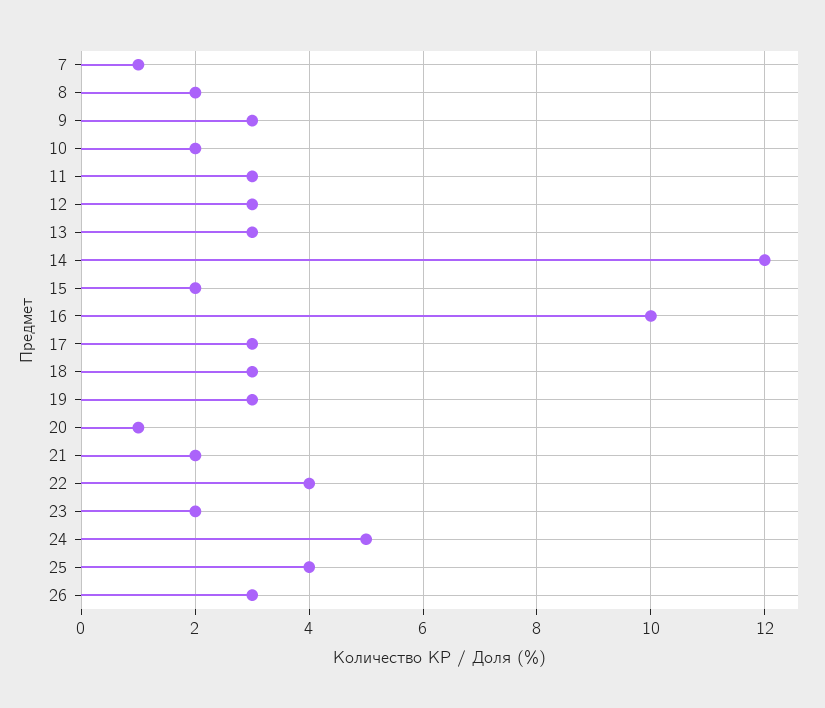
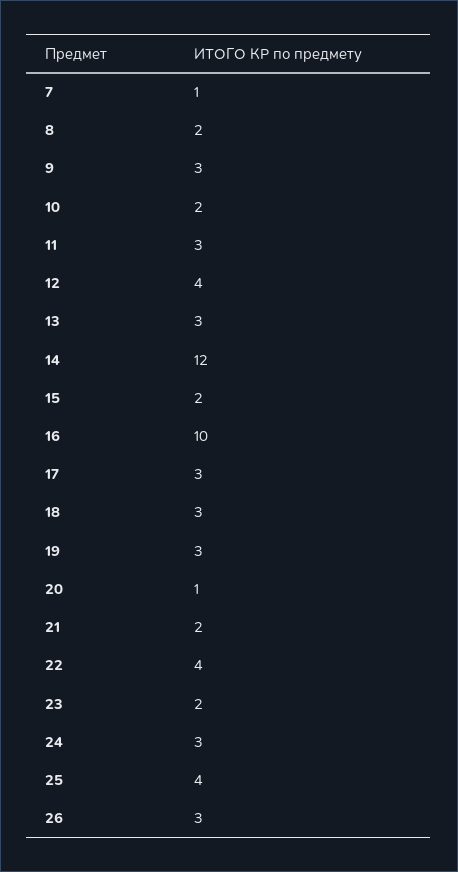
  {
    "7": 1,
    "8": 2,
    "9": 3,
    "10": 2,
    "11": 3,
-   "12": 3,
+   "12": 4,
    "13": 3,
    "14": 12,
    "15": 2,
    "16": 10,
    "17": 3,
    "18": 3,
    "19": 3,
    "20": 1,
    "21": 2,
    "22": 4,
    "23": 2,
-   "24": 5,
+   "24": 3,
    "25": 4,
    "26": 3
  }

